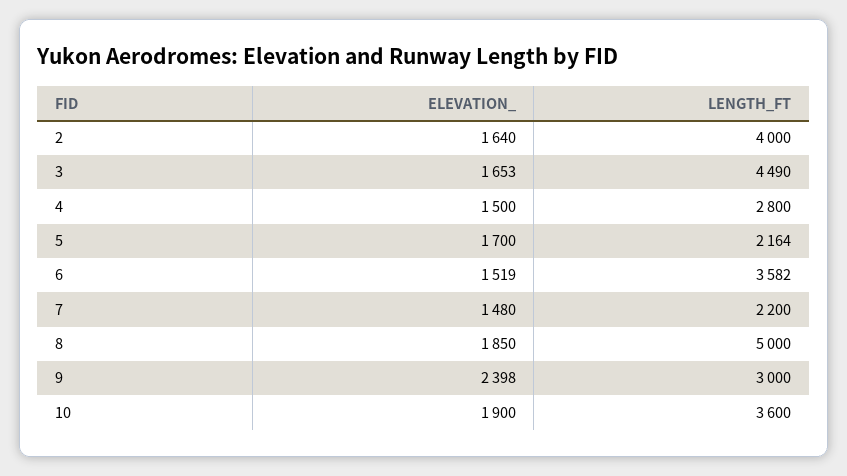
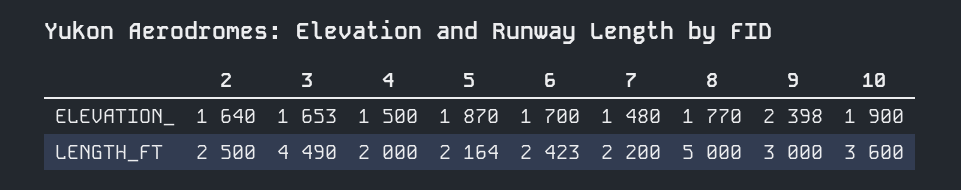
  {
    "ELEVATION_": {
      "2": 1640,
      "3": 1653,
      "4": 1500,
-     "5": 1700,
+     "5": 1870,
-     "6": 1519,
+     "6": 1700,
      "7": 1480,
-     "8": 1850,
+     "8": 1770,
      "9": 2398,
      "10": 1900
    },
    "LENGTH_FT": {
-     "2": 4000,
+     "2": 2500,
      "3": 4490,
-     "4": 2800,
+     "4": 2000,
      "5": 2164,
-     "6": 3582,
+     "6": 2423,
      "7": 2200,
      "8": 5000,
      "9": 3000,
      "10": 3600
    }
  }

